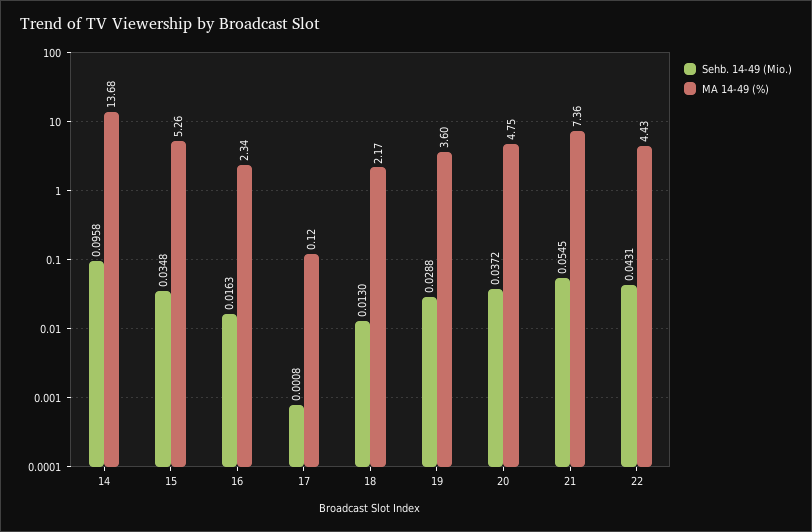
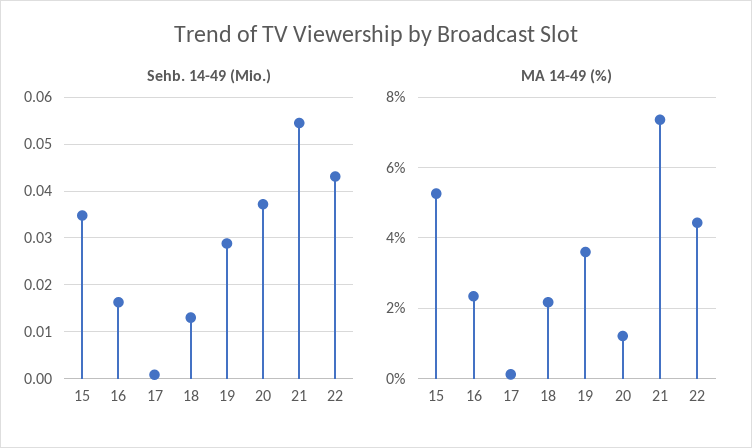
  {
    "Sehb. 14-49 (Mio.)": {
-     "14": 0.0958,
      "15": 0.0348,
      "16": 0.0163,
      "17": 0.0008,
      "18": 0.013,
      "19": 0.0288,
      "20": 0.0372,
      "21": 0.0545,
      "22": 0.0431
    },
    "MA 14-49 (%)": {
-     "14": 13.68,
      "15": 5.26,
      "16": 2.34,
      "17": 0.12,
      "18": 2.17,
      "19": 3.6,
-     "20": 4.75,
+     "20": 1.2,
      "21": 7.36,
      "22": 4.43
    }
  }

